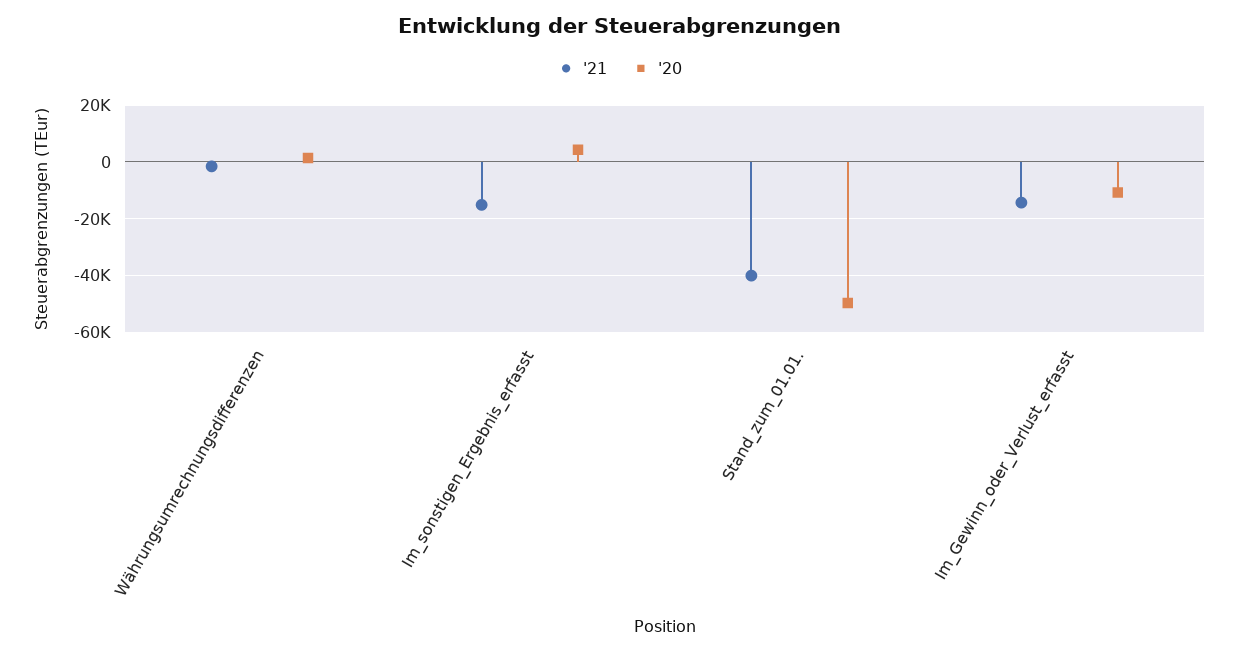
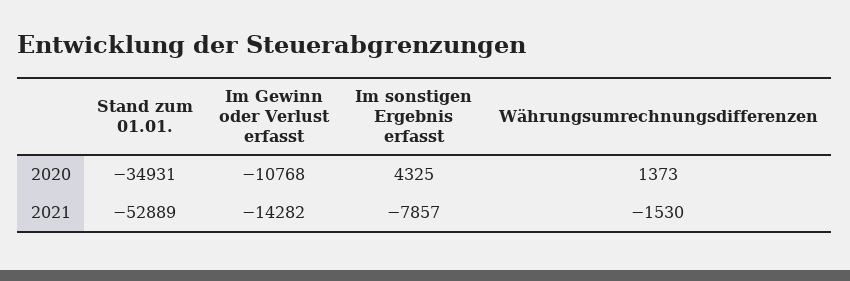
  {
    "'21": {
      "Währungsumrechnungsdifferenzen": -1530,
-     "Im_sonstigen_Ergebnis_erfasst": -15000,
+     "Im_sonstigen_Ergebnis_erfasst": -7857,
-     "Stand_zum_01.01.": -40000,
+     "Stand_zum_01.01.": -52889,
      "Im_Gewinn_oder_Verlust_erfasst": -14282
    },
    "'20": {
      "Währungsumrechnungsdifferenzen": 1373,
      "Im_sonstigen_Ergebnis_erfasst": 4325,
-     "Stand_zum_01.01.": -50000,
+     "Stand_zum_01.01.": -34931,
      "Im_Gewinn_oder_Verlust_erfasst": -10768
    }
  }

